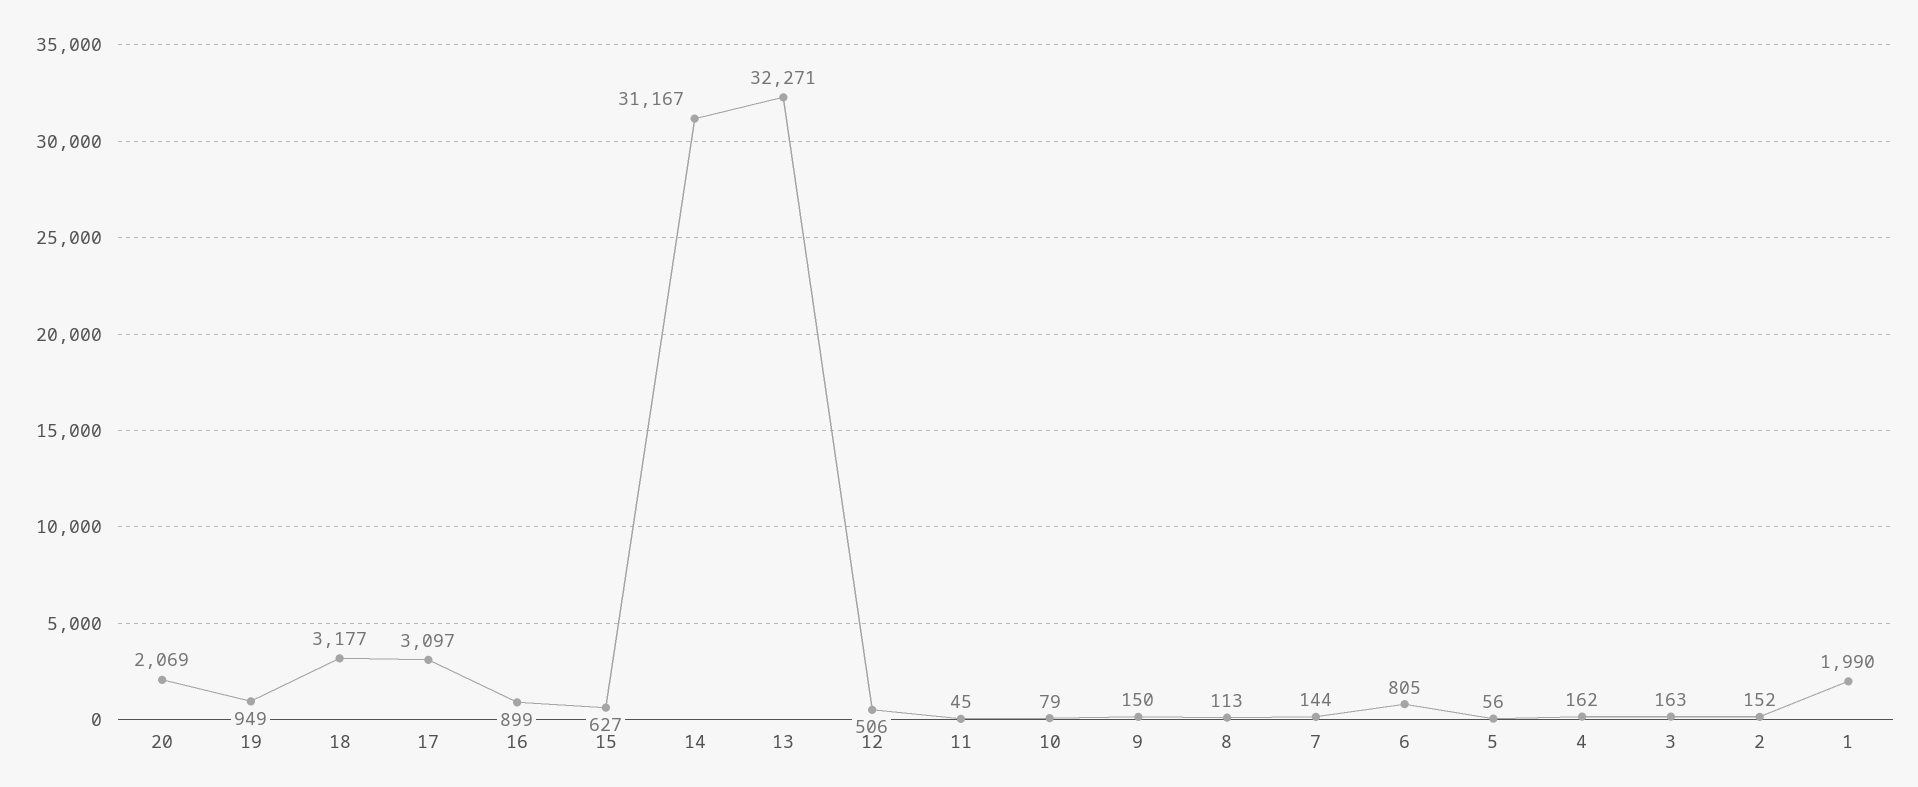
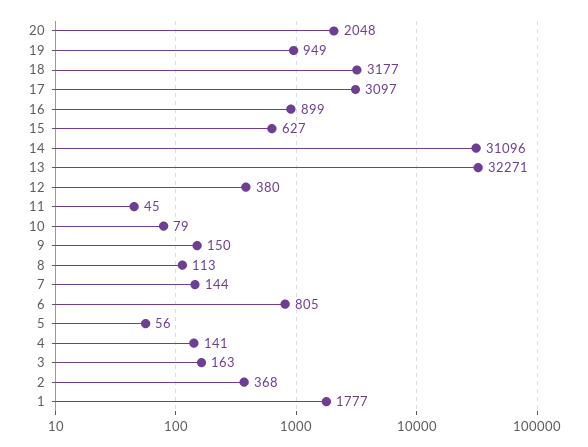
  {
-   "20": 2069,
+   "20": 2048,
    "19": 949,
    "18": 3177,
    "17": 3097,
    "16": 899,
    "15": 627,
-   "14": 31167,
+   "14": 31096,
    "13": 32271,
-   "12": 506,
+   "12": 380,
    "11": 45,
    "10": 79,
    "9": 150,
    "8": 113,
    "7": 144,
    "6": 805,
    "5": 56,
-   "4": 162,
+   "4": 141,
    "3": 163,
-   "2": 152,
+   "2": 368,
-   "1": 1990
+   "1": 1777
  }

